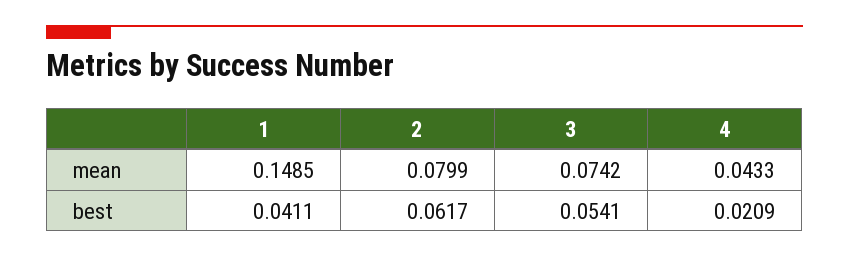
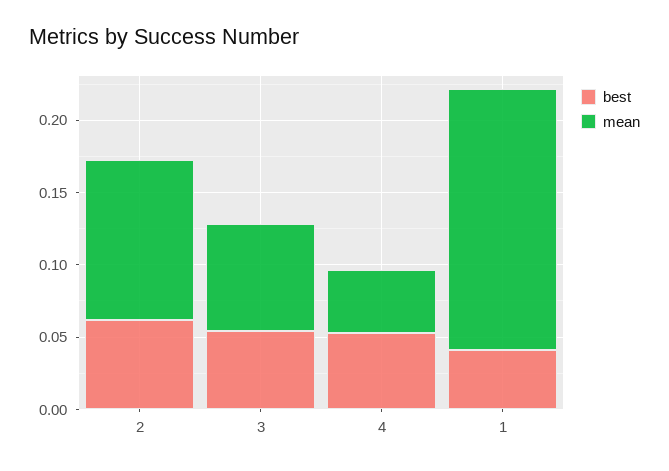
  {
    "mean": {
-     "1": 0.1485,
+     "1": 0.18,
-     "2": 0.0799,
+     "2": 0.11,
      "3": 0.0742,
      "4": 0.0433
    },
    "best": {
      "1": 0.0411,
      "2": 0.0617,
      "3": 0.0541,
-     "4": 0.0209
+     "4": 0.05
    }
  }

